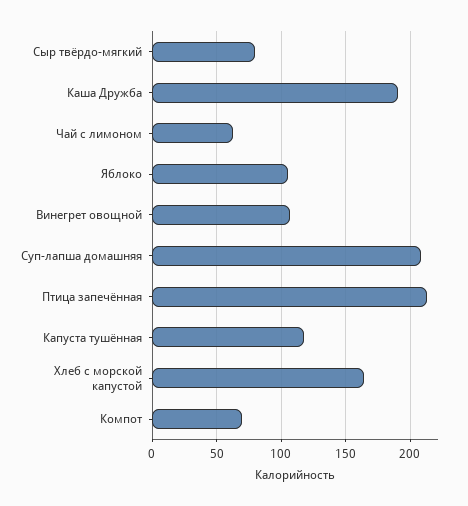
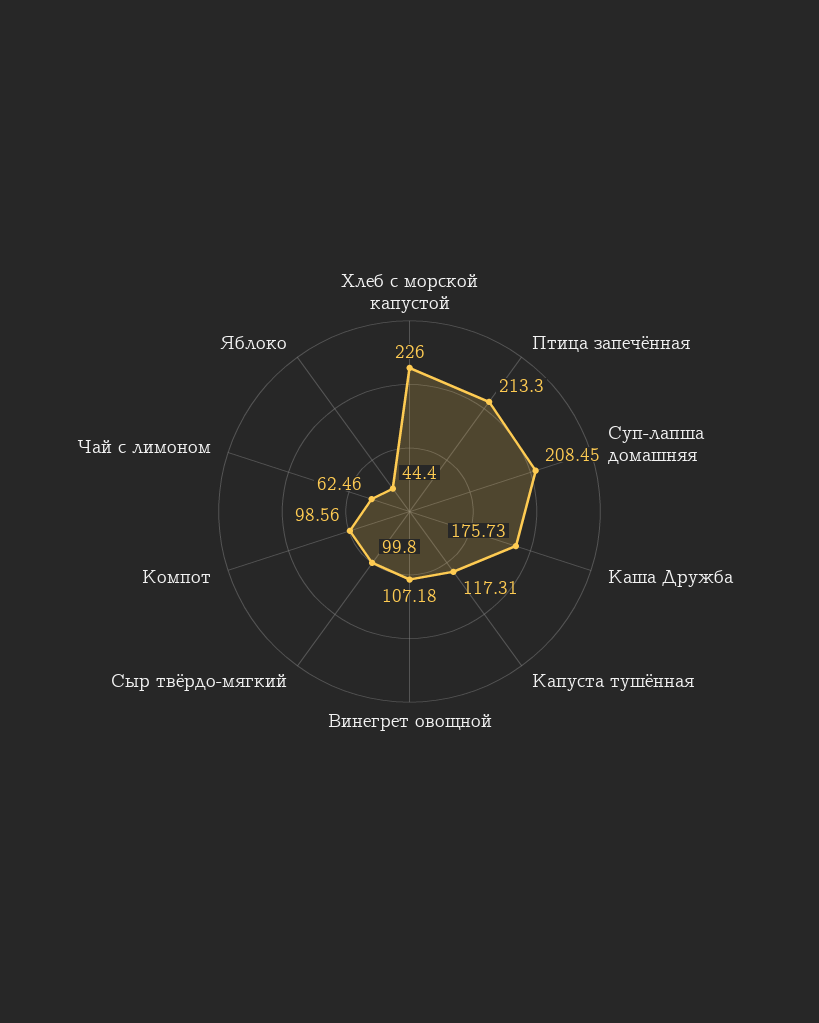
  {
-   "Сыр твёрдо-мягкий": 80,
+   "Сыр твёрдо-мягкий": 99.8,
-   "Каша Дружба": 190,
+   "Каша Дружба": 175.73,
    "Чай с лимоном": 62.46,
-   "Яблоко": 105,
+   "Яблоко": 44.4,
    "Винегрет овощной": 107.18,
    "Суп-лапша домашняя": 208.45,
    "Птица запечённая": 213.3,
    "Капуста тушённая": 117.31,
-   "Хлеб с морской капустой": 165,
+   "Хлеб с морской капустой": 226,
-   "Компот": 70
+   "Компот": 98.56
  }

